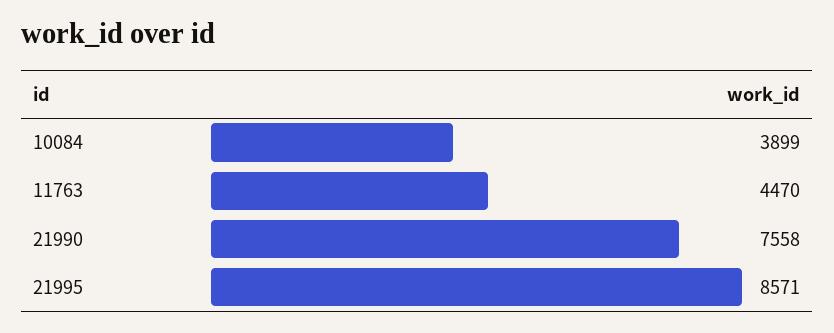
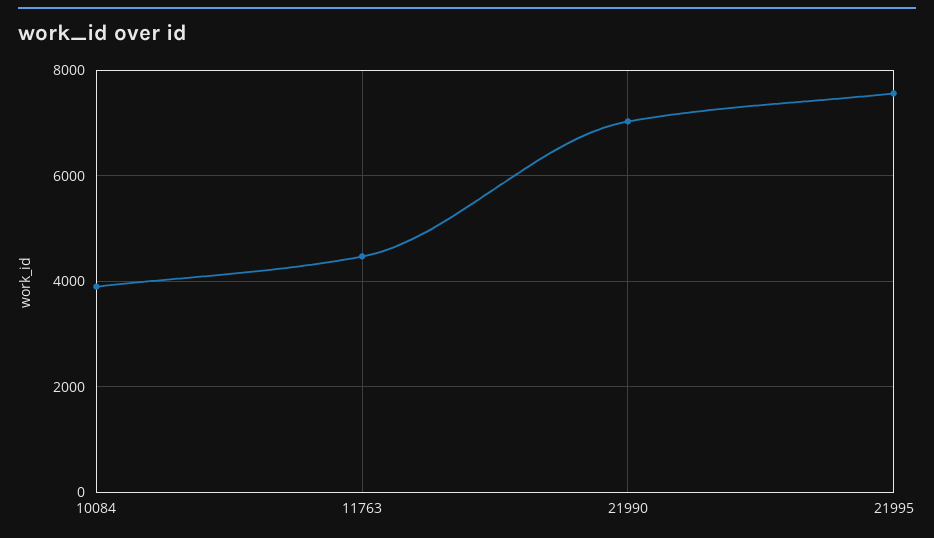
  {
    "10084": 3899,
    "11763": 4470,
-   "21990": 7558,
+   "21990": 7000,
-   "21995": 8571
+   "21995": 7600
  }

